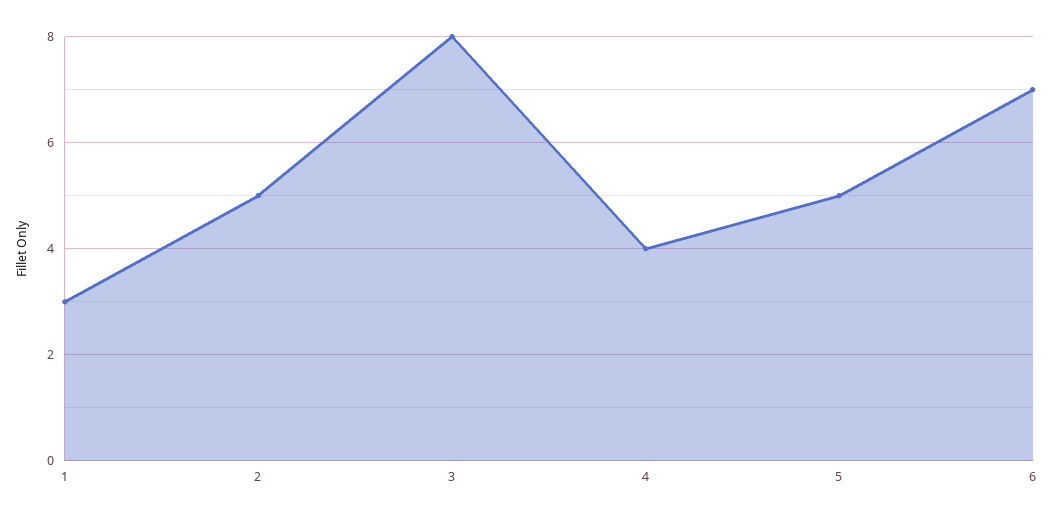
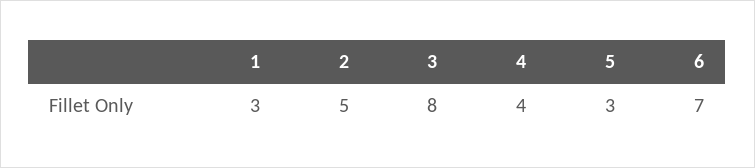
  {
    "1": 3,
    "2": 5,
    "3": 8,
    "4": 4,
-   "5": 5,
+   "5": 3,
    "6": 7
  }

